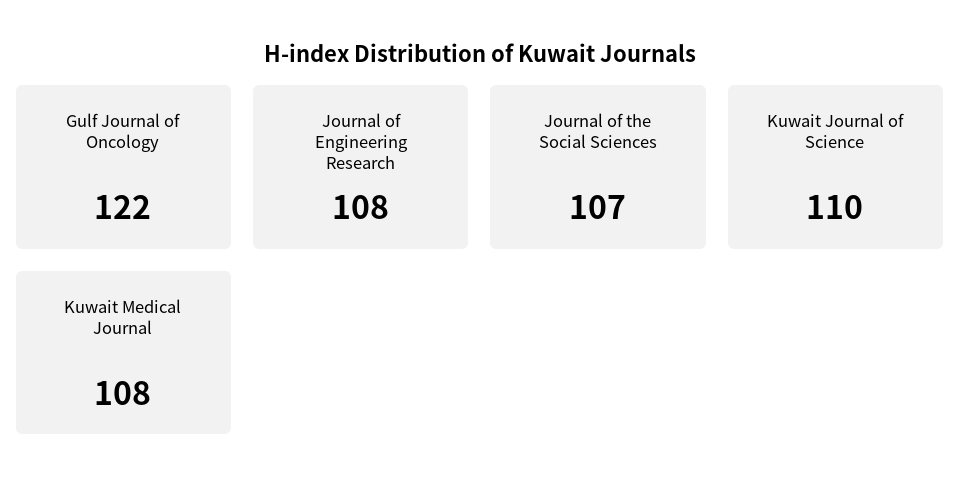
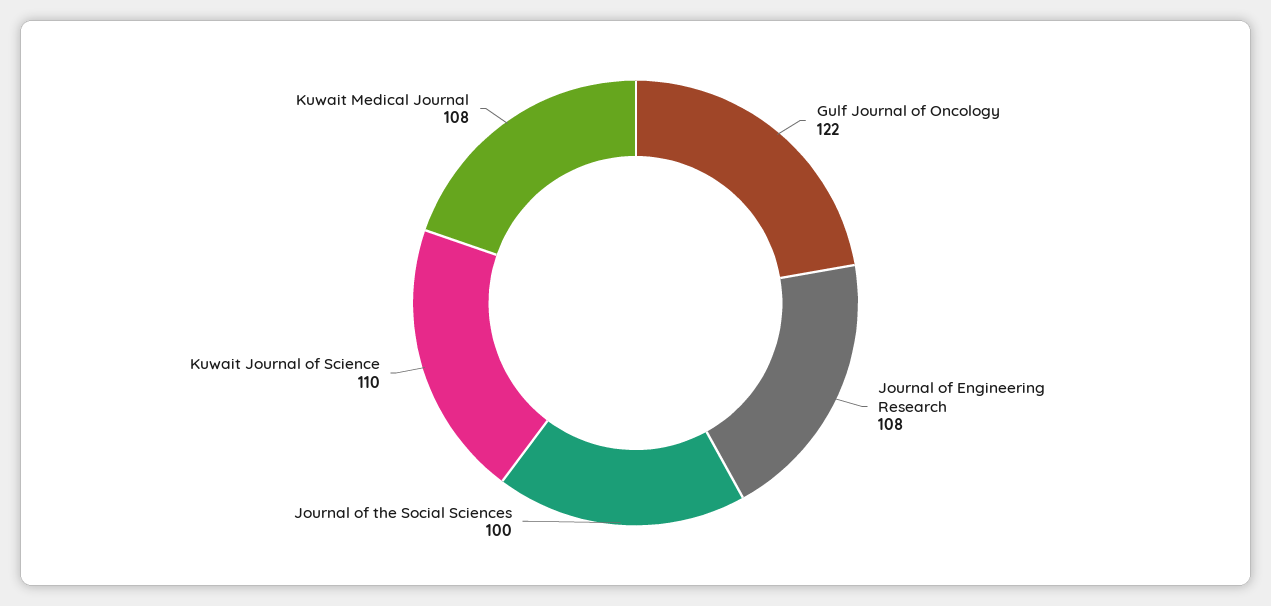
  {
    "Gulf Journal of Oncology": 122,
    "Journal of Engineering Research": 108,
-   "Journal of the Social Sciences": 107,
+   "Journal of the Social Sciences": 100,
    "Kuwait Journal of Science": 110,
    "Kuwait Medical Journal": 108
  }

